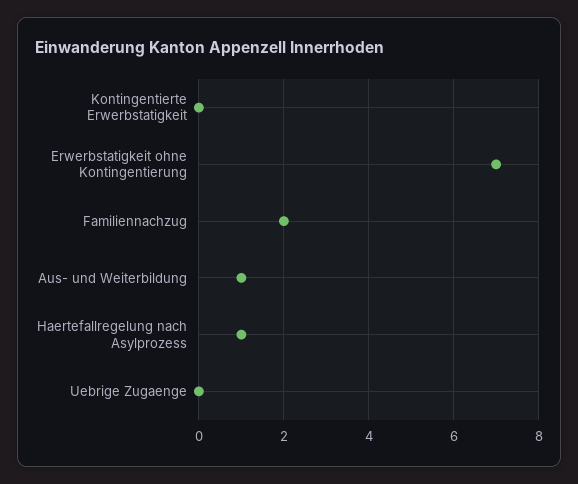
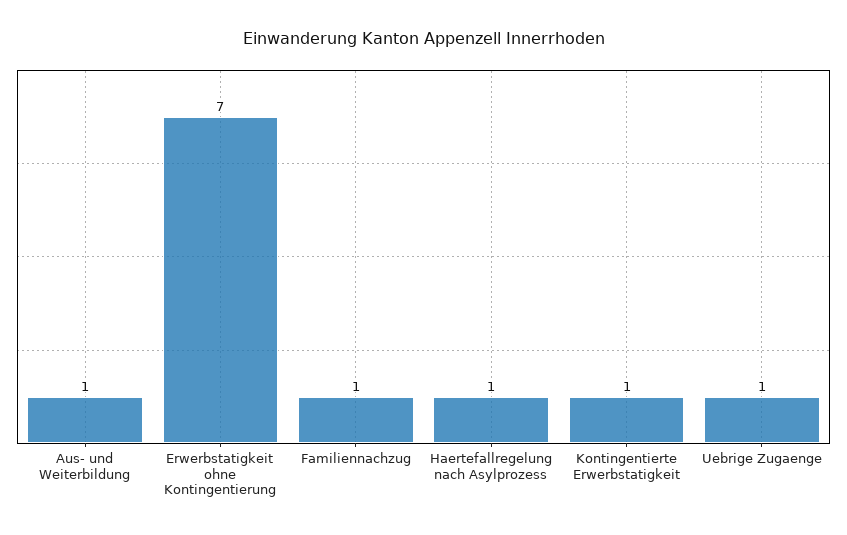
  {
-   "Kontingentierte Erwerbstatigkeit": 0,
+   "Kontingentierte Erwerbstatigkeit": 1,
    "Erwerbstatigkeit ohne Kontingentierung": 7,
-   "Familiennachzug": 2,
+   "Familiennachzug": 1,
    "Aus- und Weiterbildung": 1,
    "Haertefallregelung nach Asylprozess": 1,
-   "Uebrige Zugaenge": 0
+   "Uebrige Zugaenge": 1
  }

